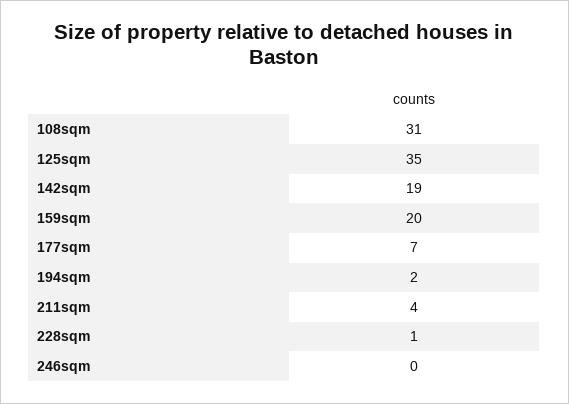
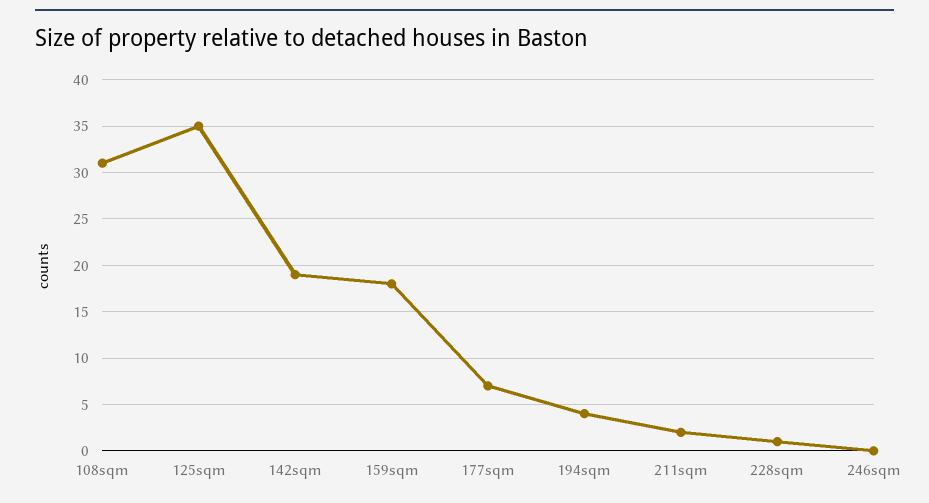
  {
    "108sqm": 31,
    "125sqm": 35,
    "142sqm": 19,
-   "159sqm": 20,
+   "159sqm": 18,
    "177sqm": 7,
-   "194sqm": 2,
+   "194sqm": 4,
-   "211sqm": 4,
+   "211sqm": 2,
    "228sqm": 1,
    "246sqm": 0
  }

